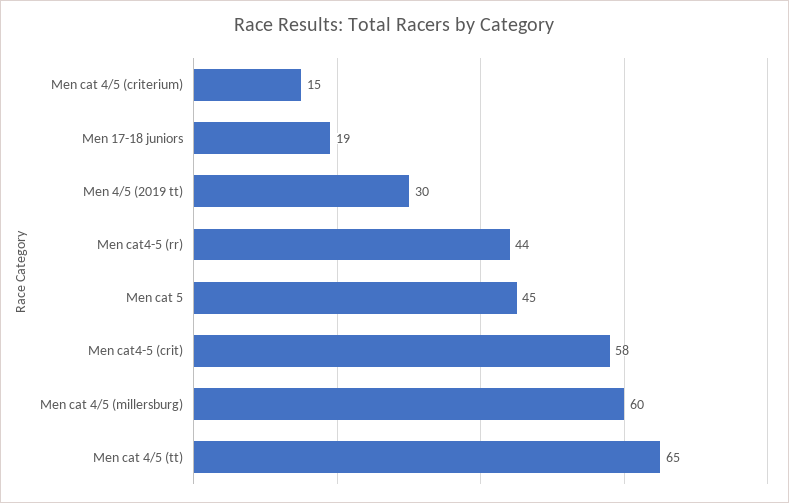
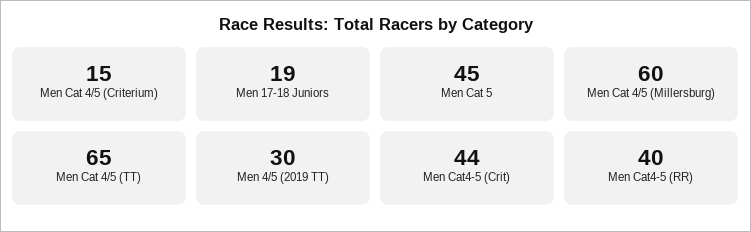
  {
    "Men cat 4/5 (criterium)": 15,
    "Men 17-18 juniors": 19,
    "Men 4/5 (2019 tt)": 30,
-   "Men cat4-5 (rr)": 44,
+   "Men cat4-5 (rr)": 40,
    "Men cat 5": 45,
-   "Men cat4-5 (crit)": 58,
+   "Men cat4-5 (crit)": 44,
    "Men cat 4/5 (millersburg)": 60,
    "Men cat 4/5 (tt)": 65
  }

